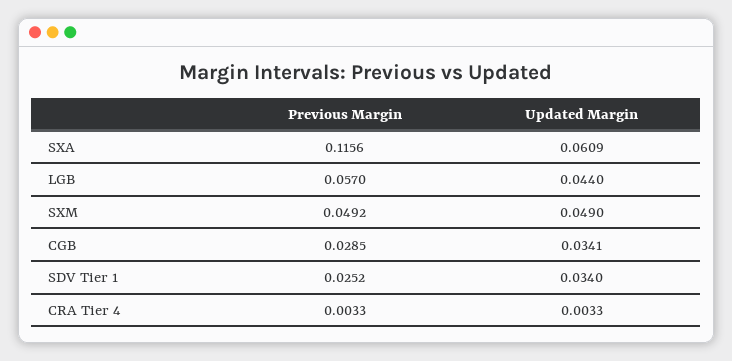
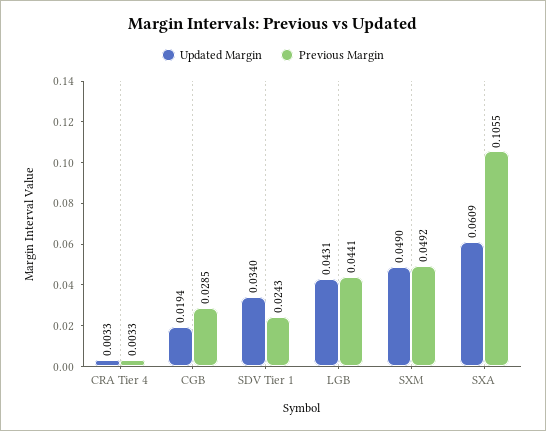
  {
    "Previous Margin": {
-     "SXA": 0.1156,
+     "SXA": 0.1055,
-     "LGB": 0.057,
+     "LGB": 0.0441,
      "SXM": 0.0492,
      "CGB": 0.0285,
-     "SDV Tier 1": 0.0252,
+     "SDV Tier 1": 0.0243,
      "CRA Tier 4": 0.0033
    },
    "Updated Margin": {
      "SXA": 0.0609,
-     "LGB": 0.044,
+     "LGB": 0.0431,
      "SXM": 0.049,
-     "CGB": 0.0341,
+     "CGB": 0.0194,
      "SDV Tier 1": 0.034,
      "CRA Tier 4": 0.0033
    }
  }

